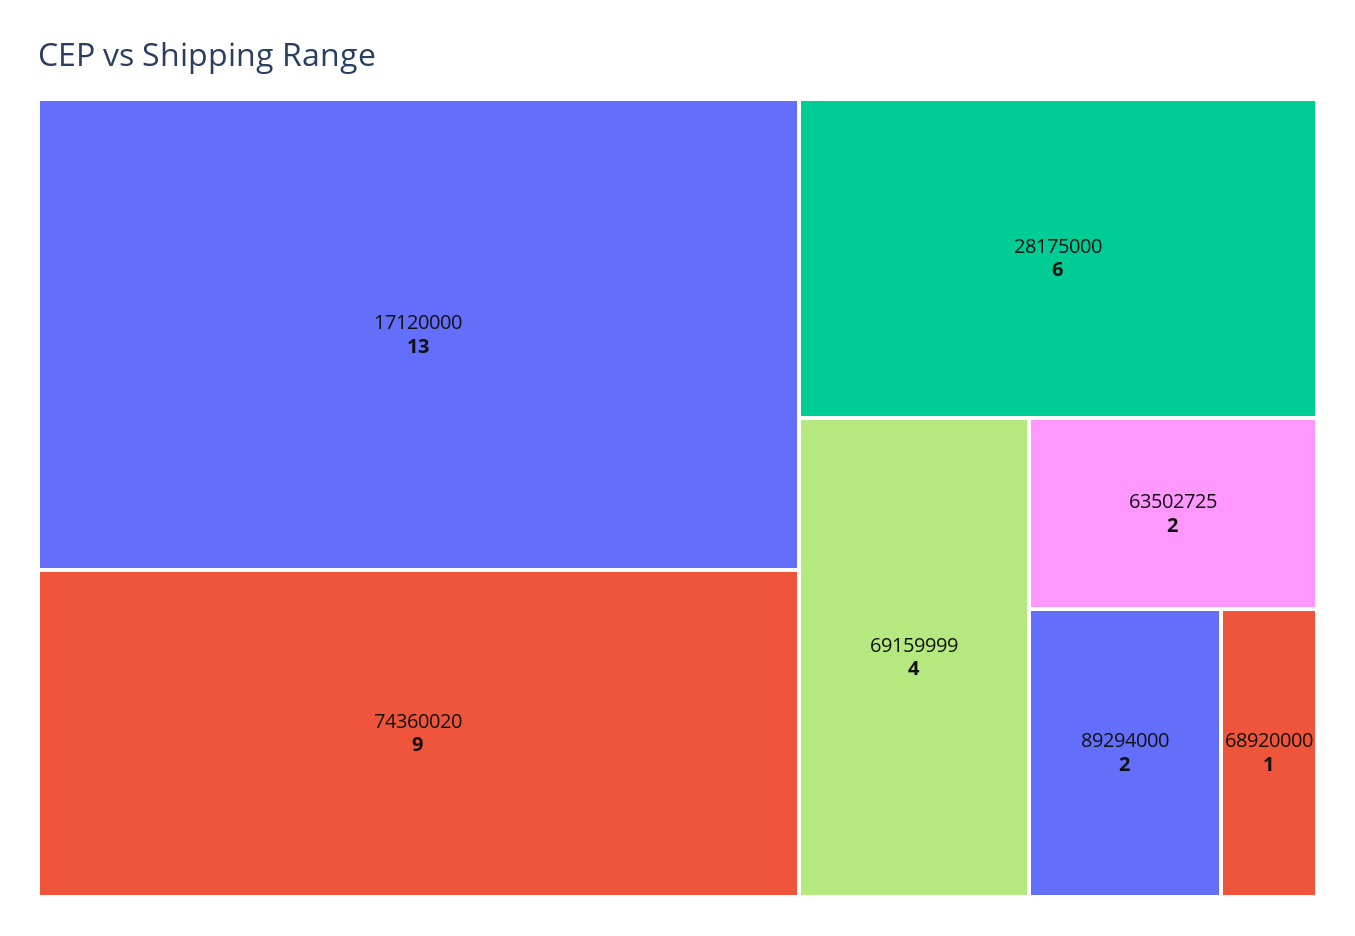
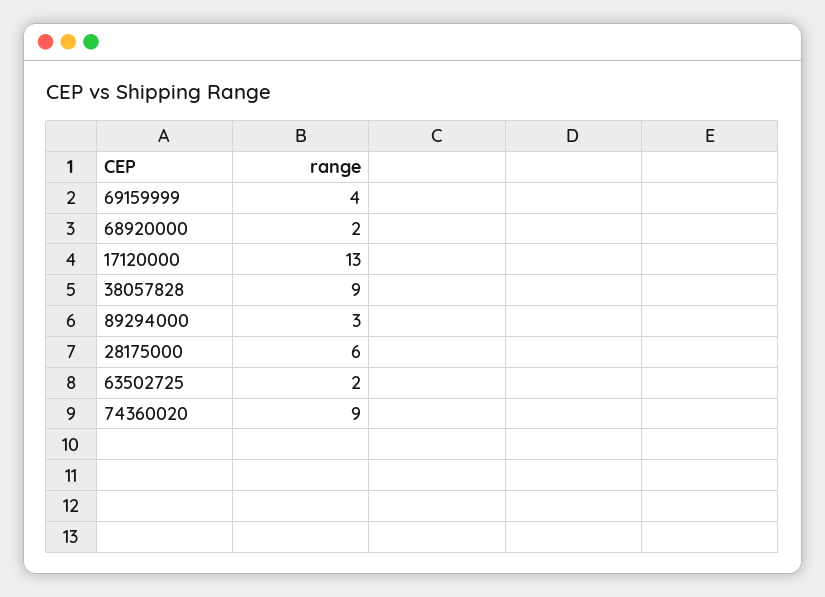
  {
    "17120000": 13,
    "74360020": 9,
    "28175000": 6,
    "69159999": 4,
    "63502725": 2,
-   "89294000": 2,
+   "89294000": 3,
-   "68920000": 1
+   "68920000": 2,
+   "38057828": 9
  }

